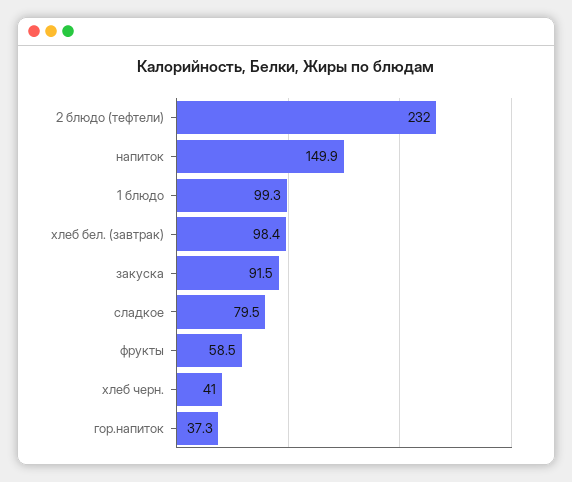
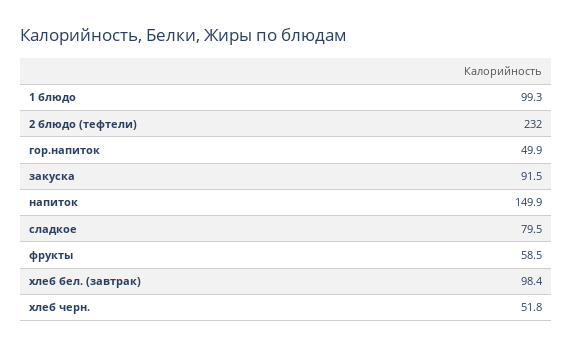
  {
    "2 блюдо (тефтели)": 232,
    "напиток": 149.9,
    "1 блюдо": 99.3,
    "хлеб бел. (завтрак)": 98.4,
    "закуска": 91.5,
    "сладкое": 79.5,
    "фрукты": 58.5,
-   "хлеб черн.": 41,
+   "хлеб черн.": 51.8,
-   "гор.напиток": 37.3
+   "гор.напиток": 49.9
  }

